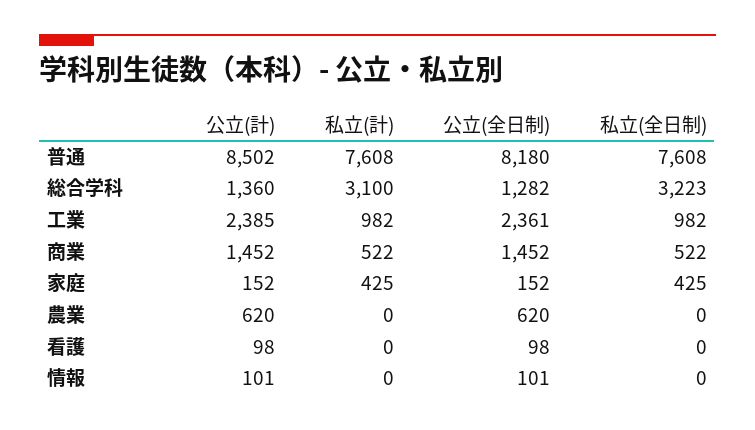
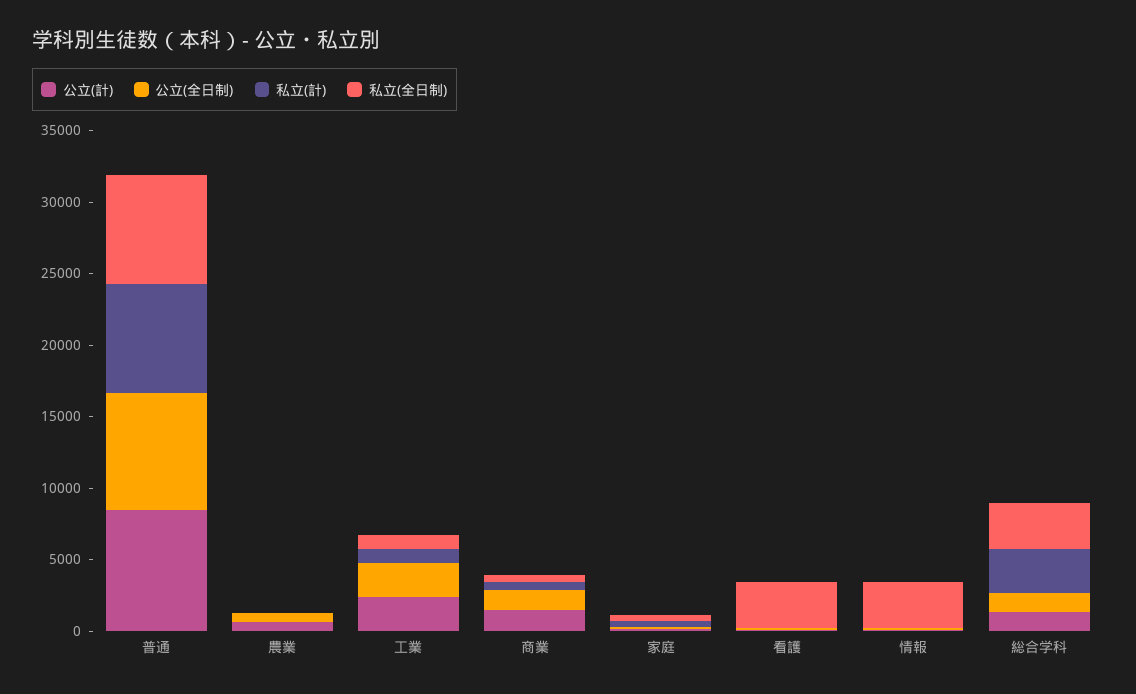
  {
    "公立(計)": {
      "普通": 8502,
      "総合学科": 1360,
      "工業": 2385,
      "商業": 1452,
      "家庭": 152,
      "農業": 620,
      "看護": 98,
      "情報": 101
    },
    "私立(計)": {
      "普通": 7608,
      "総合学科": 3100,
      "工業": 982,
      "商業": 522,
      "家庭": 425,
      "農業": 0,
      "看護": 0,
      "情報": 0
    },
    "公立(全日制)": {
      "普通": 8180,
      "総合学科": 1282,
      "工業": 2361,
      "商業": 1452,
      "家庭": 152,
      "農業": 620,
      "看護": 98,
      "情報": 101
    },
    "私立(全日制)": {
      "普通": 7608,
      "総合学科": 3223,
      "工業": 982,
      "商業": 522,
      "家庭": 425,
      "農業": 0,
-     "看護": 0,
+     "看護": 3000,
-     "情報": 0
+     "情報": 3000
    }
  }

